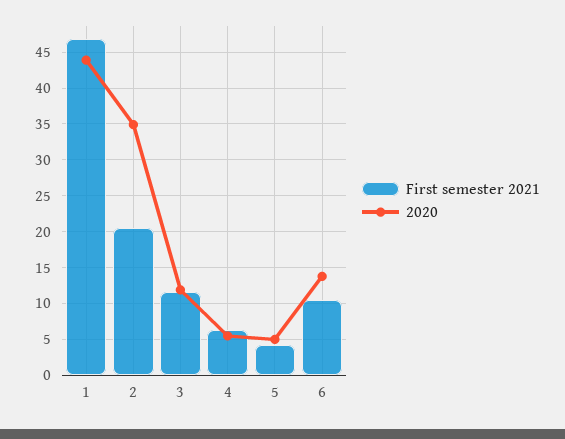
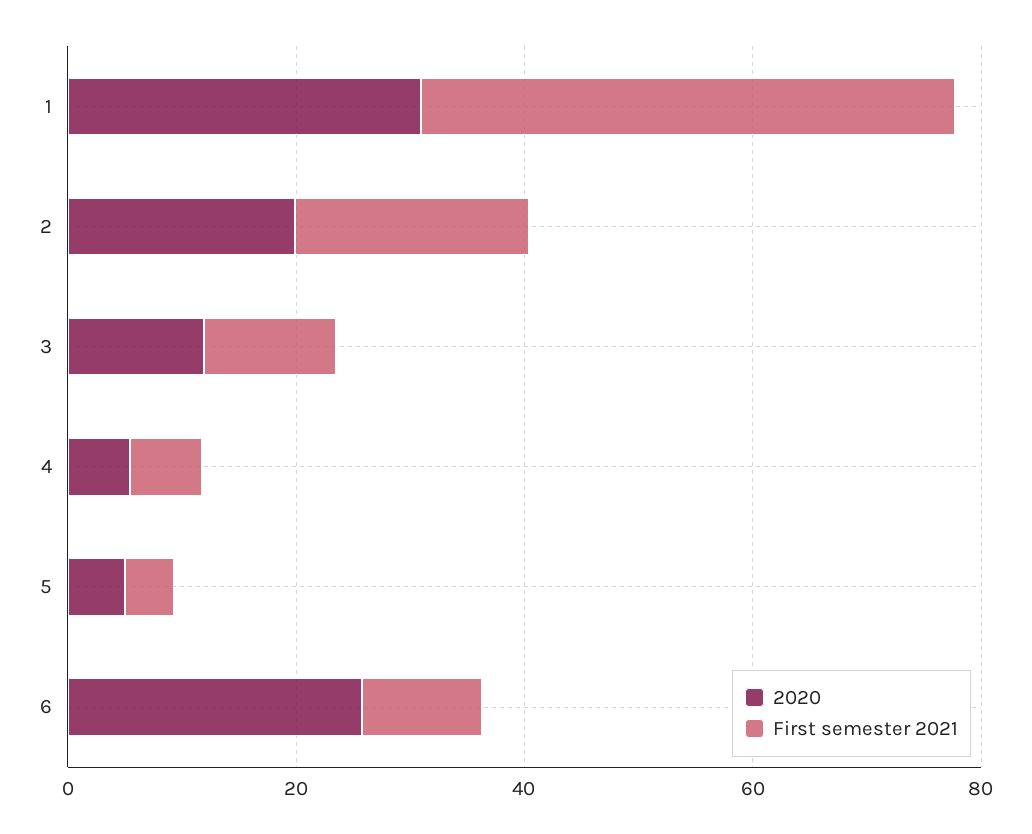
  {
    "First semester 2021": {
      "1": 47,
      "2": 21,
      "3": 12,
      "4": 6,
      "5": 4,
      "6": 11
    },
    "2020": {
-     "1": 44,
+     "1": 30,
-     "2": 35,
+     "2": 20,
      "3": 12,
      "4": 6,
      "5": 5,
-     "6": 14
+     "6": 25
    }
  }

